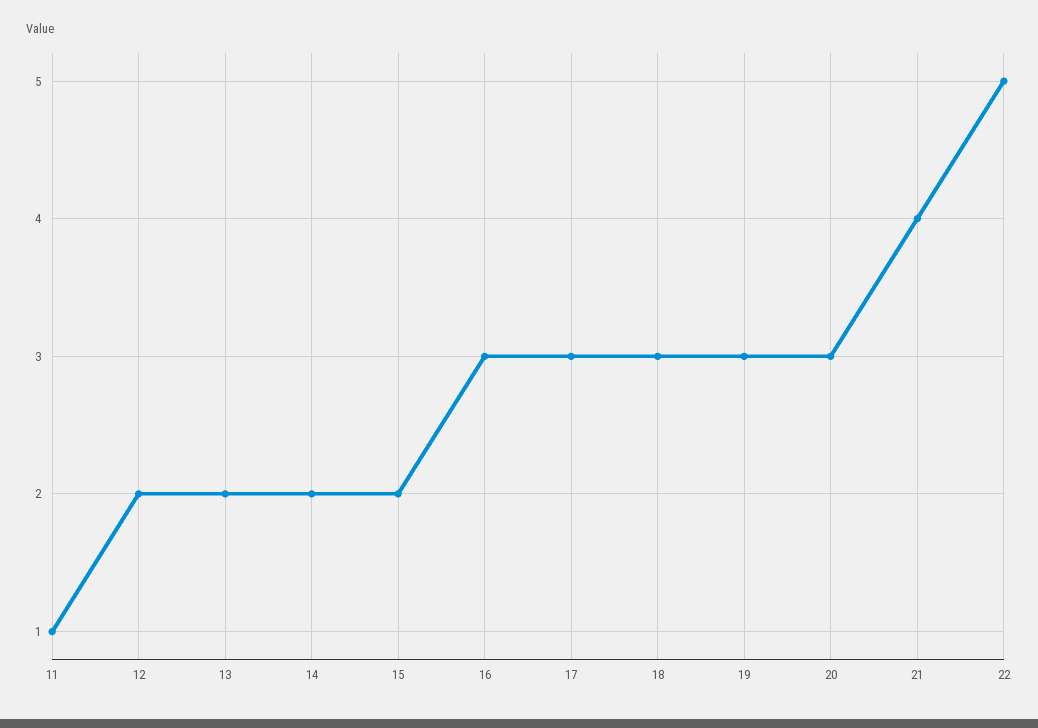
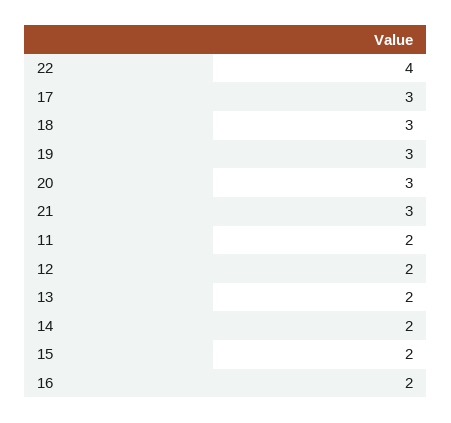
  {
-   "11": 1,
+   "11": 2,
    "12": 2,
    "13": 2,
    "14": 2,
    "15": 2,
-   "16": 3,
+   "16": 2,
    "17": 3,
    "18": 3,
    "19": 3,
    "20": 3,
-   "21": 4,
+   "21": 3,
-   "22": 5
+   "22": 4
  }

